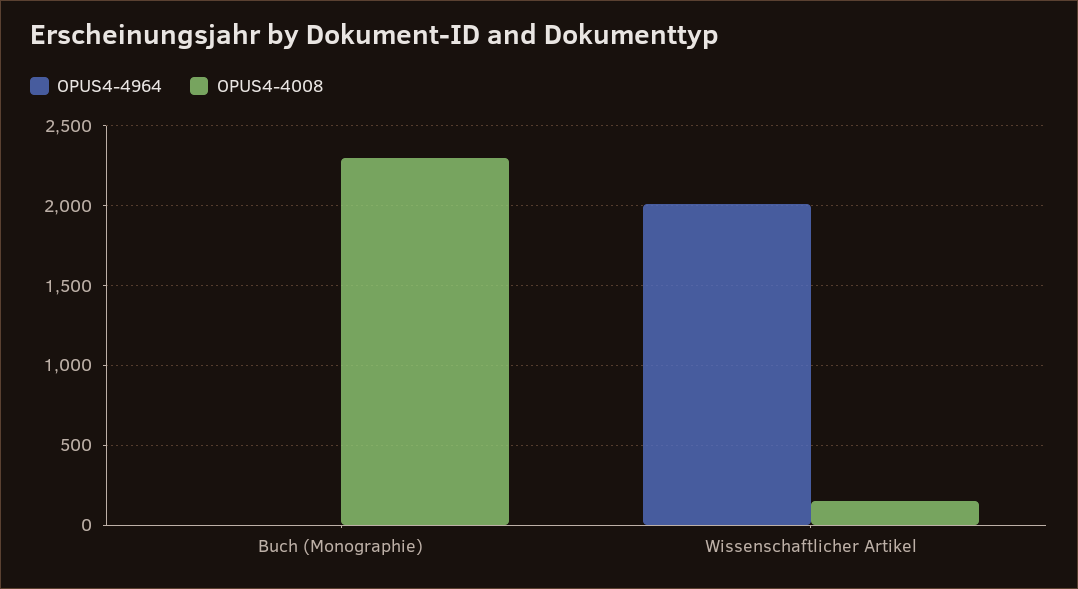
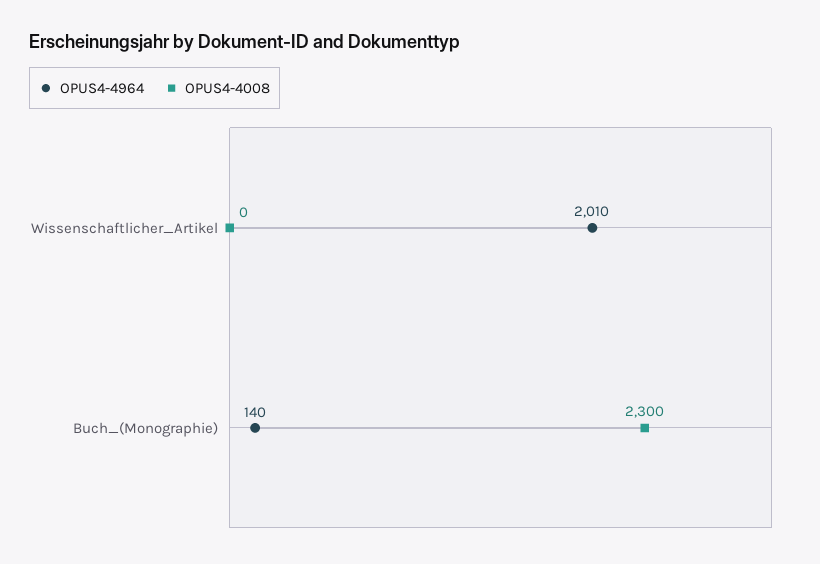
  {
    "OPUS4-4964": {
-     "Buch (Monographie)": 0,
+     "Buch (Monographie)": 140,
      "Wissenschaftlicher Artikel": 2010
    },
    "OPUS4-4008": {
      "Buch (Monographie)": 2300,
-     "Wissenschaftlicher Artikel": 150
+     "Wissenschaftlicher Artikel": 0
    }
  }

